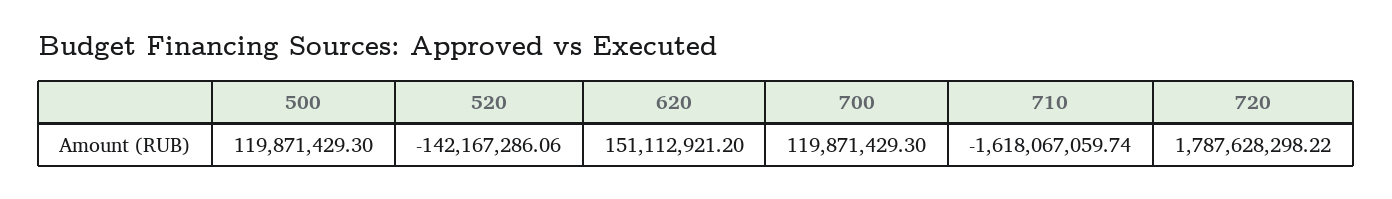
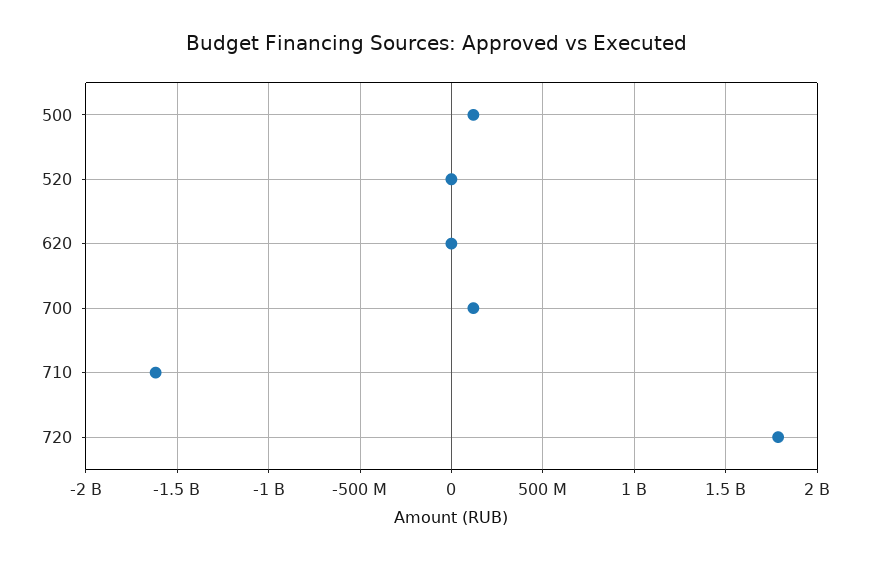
  {
    "500": 119871429.3,
-   "520": -142167286.06,
+   "520": 0,
-   "620": 151112921.2,
+   "620": 0,
    "700": 119871429.3,
    "710": -1618067059.74,
    "720": 1787628298.22
  }

